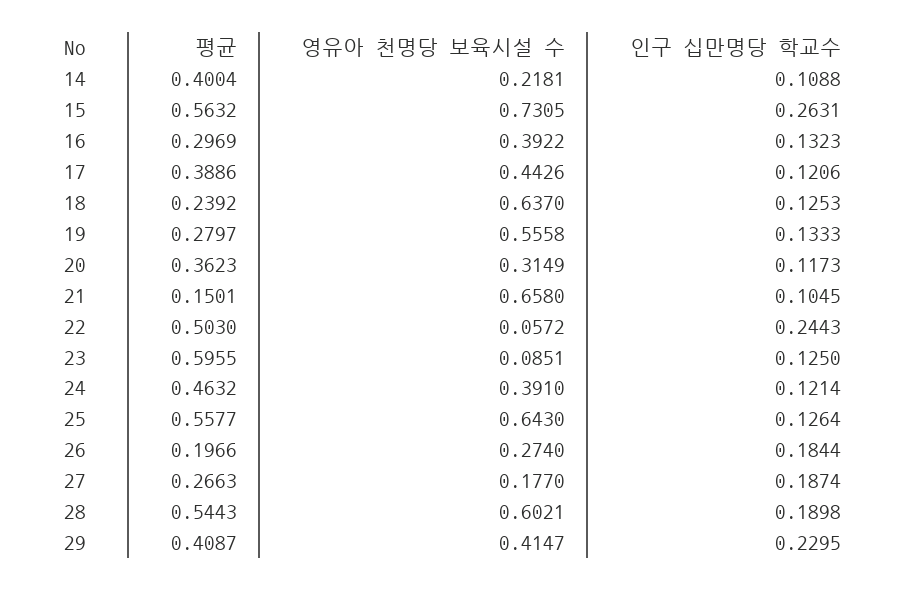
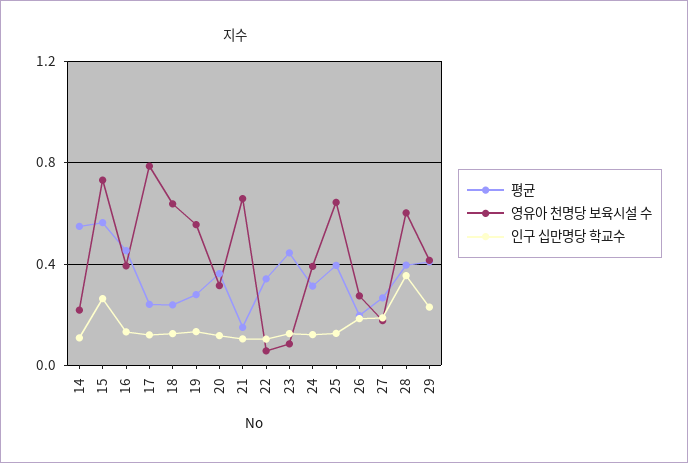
  {
    "평균": {
-     "14": 0.4004,
+     "14": 0.55,
      "15": 0.5632,
-     "16": 0.2969,
+     "16": 0.45,
-     "17": 0.3886,
+     "17": 0.25,
      "18": 0.2392,
      "19": 0.2797,
      "20": 0.3623,
      "21": 0.1501,
-     "22": 0.503,
+     "22": 0.35,
-     "23": 0.5955,
+     "23": 0.45,
-     "24": 0.4632,
+     "24": 0.3,
-     "25": 0.5577,
+     "25": 0.4,
      "26": 0.1966,
      "27": 0.2663,
-     "28": 0.5443,
+     "28": 0.4,
      "29": 0.4087
    },
    "영유아 천명당 보육시설 수": {
      "14": 0.2181,
      "15": 0.7305,
      "16": 0.3922,
-     "17": 0.4426,
+     "17": 0.8,
      "18": 0.637,
      "19": 0.5558,
      "20": 0.3149,
      "21": 0.658,
      "22": 0.0572,
      "23": 0.0851,
      "24": 0.391,
      "25": 0.643,
      "26": 0.274,
      "27": 0.177,
      "28": 0.6021,
      "29": 0.4147
    },
    "인구 십만명당 학교수": {
      "14": 0.1088,
      "15": 0.2631,
      "16": 0.1323,
      "17": 0.1206,
      "18": 0.1253,
      "19": 0.1333,
      "20": 0.1173,
      "21": 0.1045,
-     "22": 0.2443,
+     "22": 0.1,
      "23": 0.125,
      "24": 0.1214,
      "25": 0.1264,
      "26": 0.1844,
      "27": 0.1874,
-     "28": 0.1898,
+     "28": 0.35,
      "29": 0.2295
    }
  }

